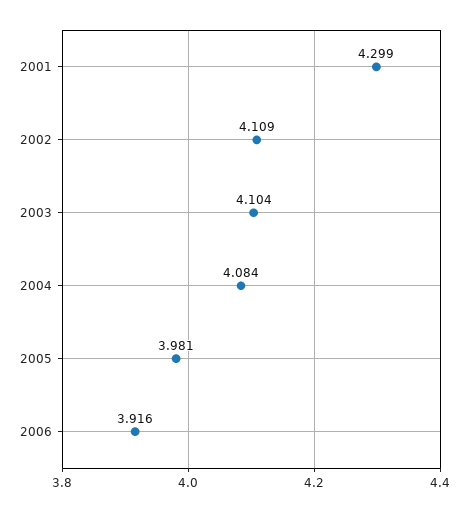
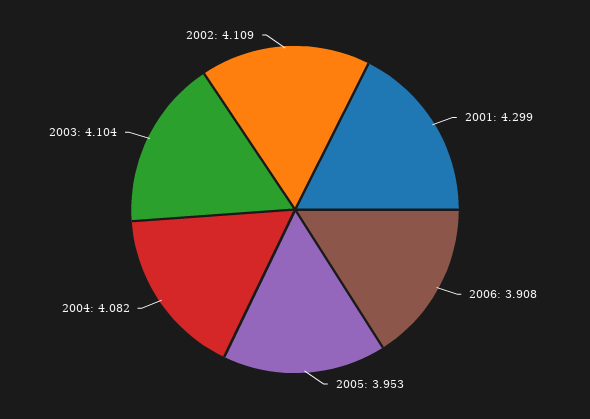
  {
    "2001": 4.299,
    "2002": 4.109,
    "2003": 4.104,
-   "2004": 4.084,
+   "2004": 4.082,
-   "2005": 3.981,
+   "2005": 3.953,
-   "2006": 3.916
+   "2006": 3.908
  }

